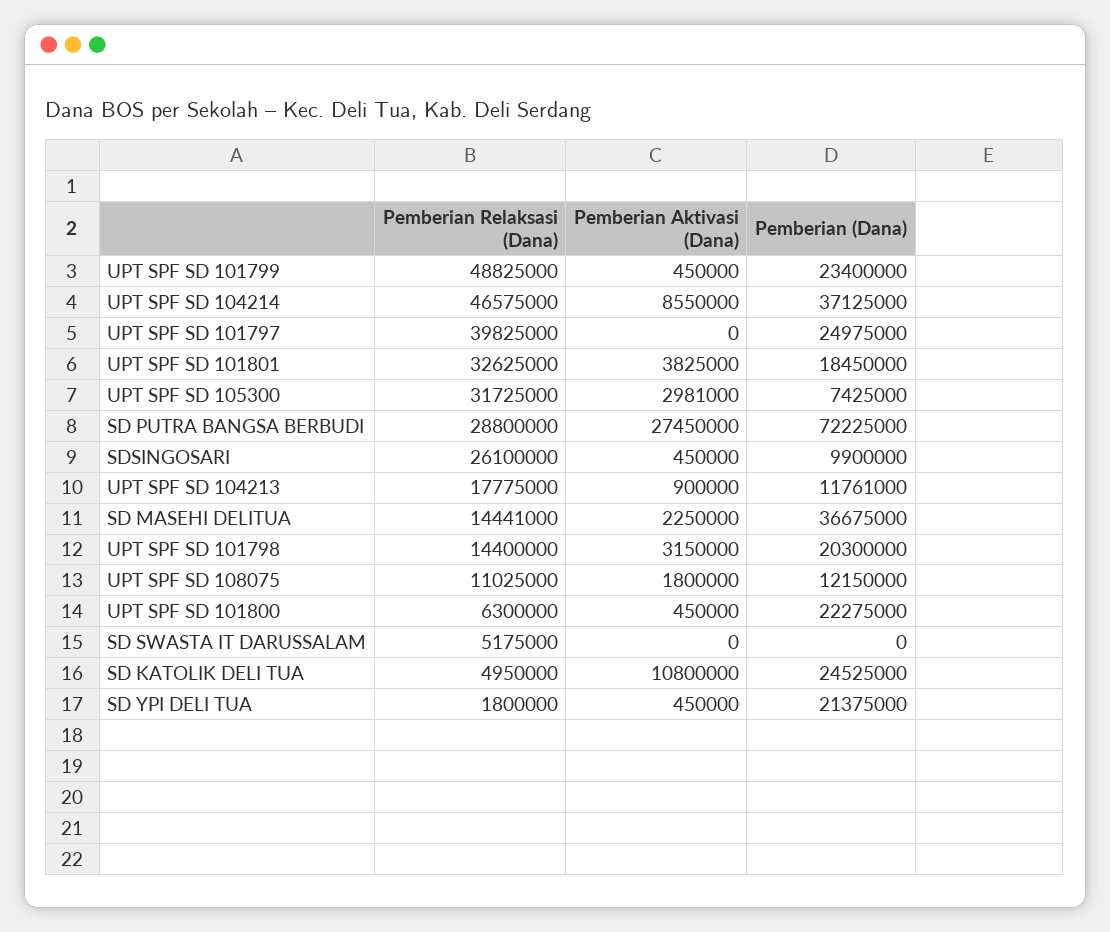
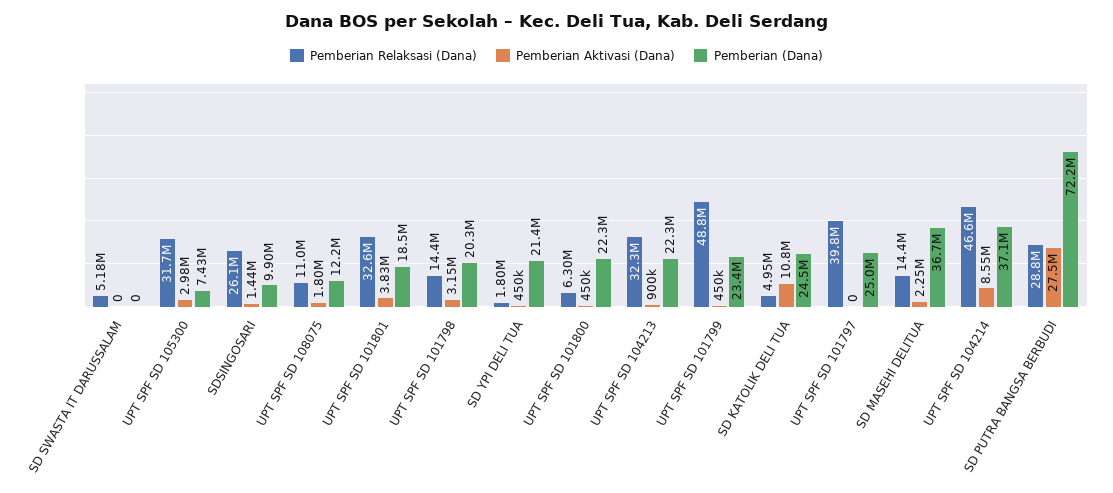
  {
    "Pemberian Relaksasi (Dana)": {
      "UPT SPF SD 101799": 48825000,
      "UPT SPF SD 104214": 46575000,
      "UPT SPF SD 101797": 39825000,
      "UPT SPF SD 101801": 32625000,
      "UPT SPF SD 105300": 31725000,
      "SD PUTRA BANGSA BERBUDI": 28800000,
      "SDSINGOSARI": 26100000,
-     "UPT SPF SD 104213": 17775000,
+     "UPT SPF SD 104213": 32300000,
      "SD MASEHI DELITUA": 14441000,
      "UPT SPF SD 101798": 14400000,
      "UPT SPF SD 108075": 11025000,
      "UPT SPF SD 101800": 6300000,
      "SD SWASTA IT DARUSSALAM": 5175000,
      "SD KATOLIK DELI TUA": 4950000,
      "SD YPI DELI TUA": 1800000
    },
    "Pemberian Aktivasi (Dana)": {
      "UPT SPF SD 101799": 450000,
      "UPT SPF SD 104214": 8550000,
      "UPT SPF SD 101797": 0,
      "UPT SPF SD 101801": 3825000,
      "UPT SPF SD 105300": 2981000,
      "SD PUTRA BANGSA BERBUDI": 27450000,
-     "SDSINGOSARI": 450000,
+     "SDSINGOSARI": 1440000,
      "UPT SPF SD 104213": 900000,
      "SD MASEHI DELITUA": 2250000,
      "UPT SPF SD 101798": 3150000,
      "UPT SPF SD 108075": 1800000,
      "UPT SPF SD 101800": 450000,
      "SD SWASTA IT DARUSSALAM": 0,
      "SD KATOLIK DELI TUA": 10800000,
      "SD YPI DELI TUA": 450000
    },
    "Pemberian (Dana)": {
      "UPT SPF SD 101799": 23400000,
      "UPT SPF SD 104214": 37125000,
      "UPT SPF SD 101797": 24975000,
      "UPT SPF SD 101801": 18450000,
      "UPT SPF SD 105300": 7425000,
      "SD PUTRA BANGSA BERBUDI": 72225000,
      "SDSINGOSARI": 9900000,
-     "UPT SPF SD 104213": 11761000,
+     "UPT SPF SD 104213": 22300000,
      "SD MASEHI DELITUA": 36675000,
      "UPT SPF SD 101798": 20300000,
      "UPT SPF SD 108075": 12150000,
      "UPT SPF SD 101800": 22275000,
      "SD SWASTA IT DARUSSALAM": 0,
      "SD KATOLIK DELI TUA": 24525000,
      "SD YPI DELI TUA": 21375000
    }
  }

